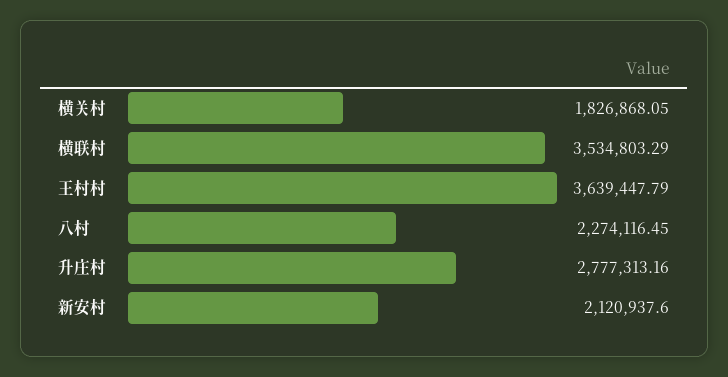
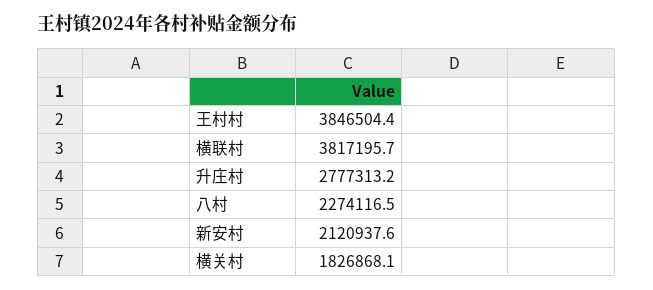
  {
    "横关村": 1826868.05,
-   "横联村": 3534803.29,
+   "横联村": 3817195.7,
-   "王村村": 3639447.79,
+   "王村村": 3846504.4,
    "八村": 2274116.45,
    "升庄村": 2777313.16,
    "新安村": 2120937.6
  }

